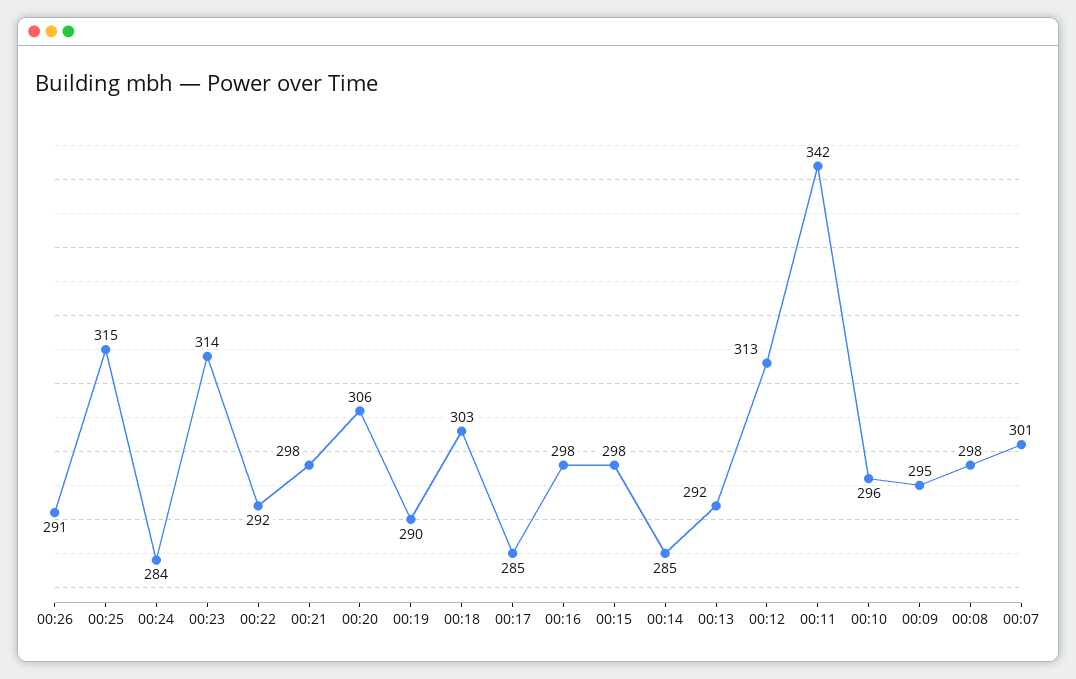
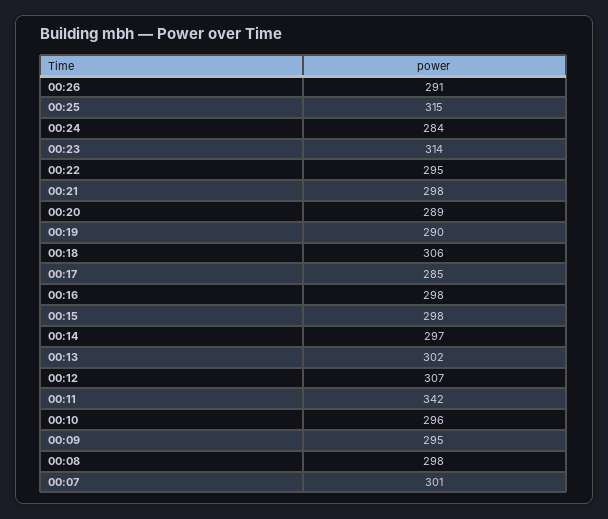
  {
    "00:26": 291,
    "00:25": 315,
    "00:24": 284,
    "00:23": 314,
-   "00:22": 292,
+   "00:22": 295,
    "00:21": 298,
-   "00:20": 306,
+   "00:20": 289,
    "00:19": 290,
-   "00:18": 303,
+   "00:18": 306,
    "00:17": 285,
    "00:16": 298,
    "00:15": 298,
-   "00:14": 285,
+   "00:14": 297,
-   "00:13": 292,
+   "00:13": 302,
-   "00:12": 313,
+   "00:12": 307,
    "00:11": 342,
    "00:10": 296,
    "00:09": 295,
    "00:08": 298,
    "00:07": 301
  }

